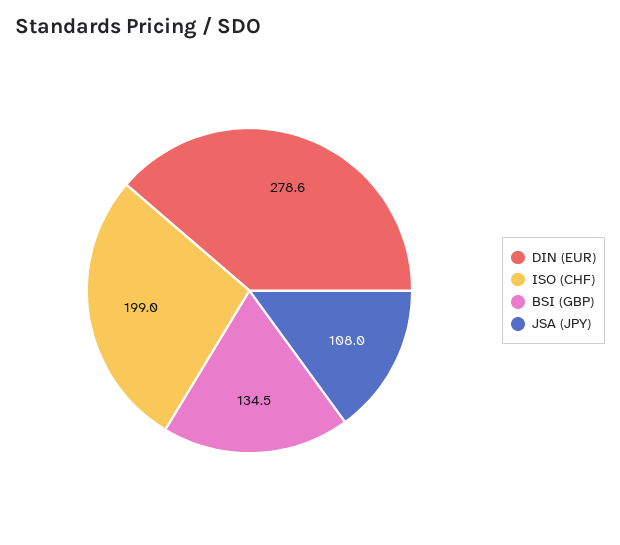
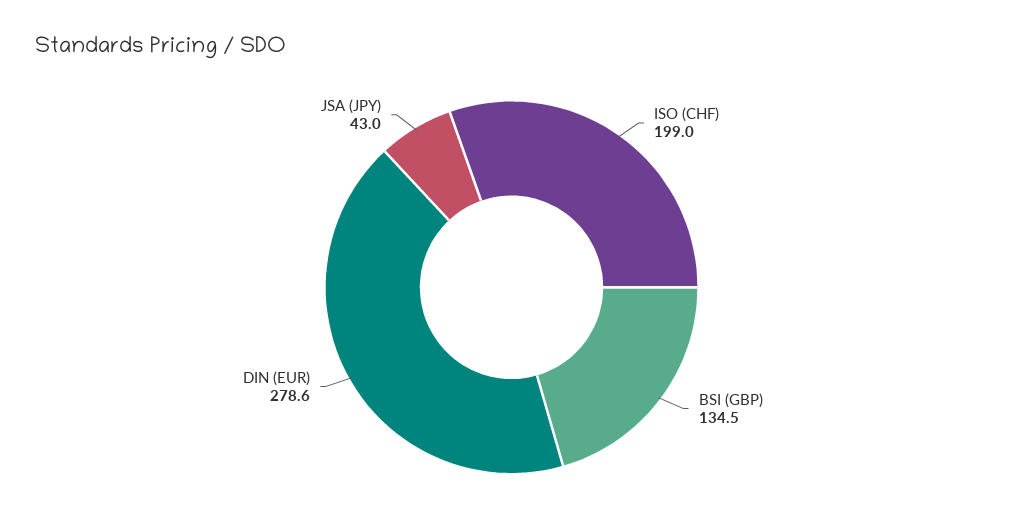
  {
    "DIN (EUR)": 278.6,
    "ISO (CHF)": 199,
    "BSI (GBP)": 134.5,
-   "JSA (JPY)": 108
+   "JSA (JPY)": 43
  }

